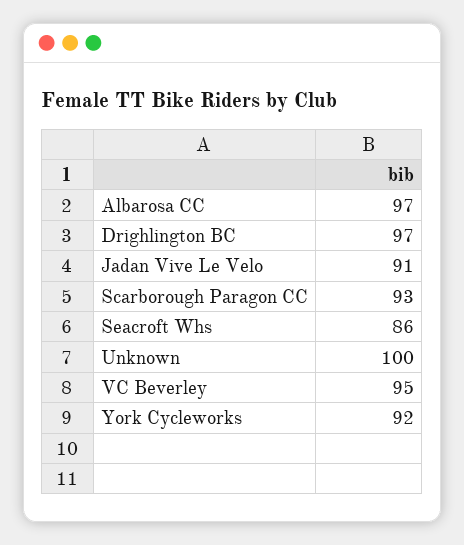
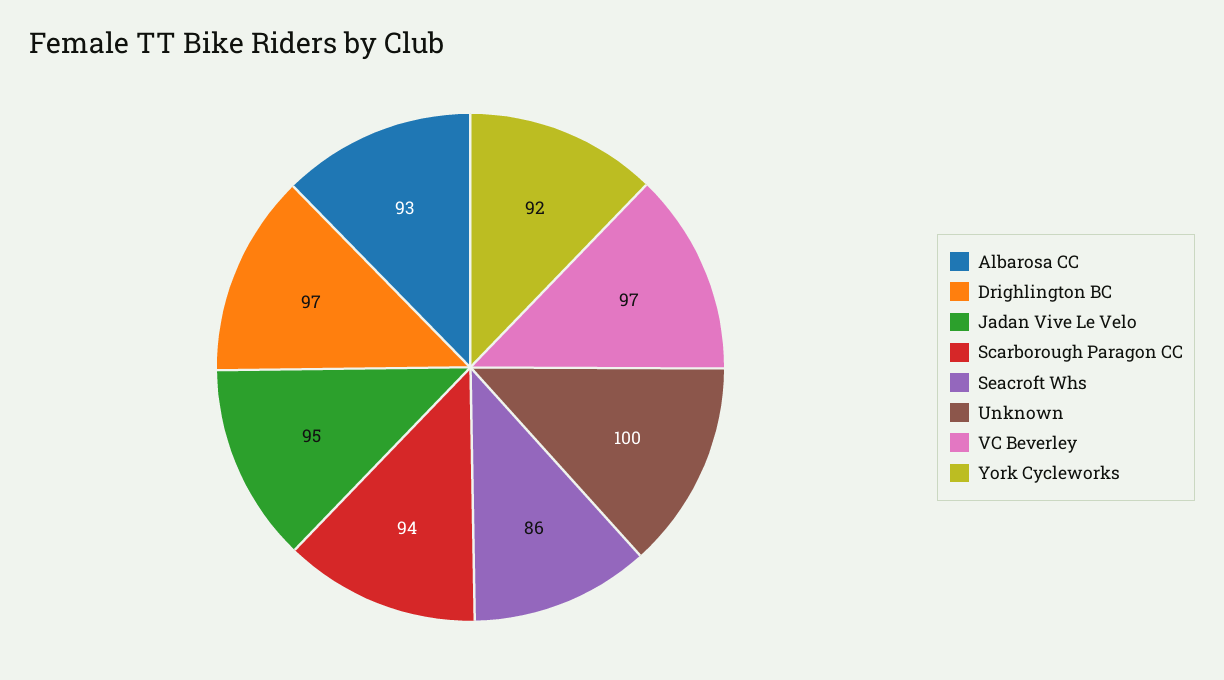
  {
-   "Albarosa CC": 97,
+   "Albarosa CC": 93,
    "Drighlington BC": 97,
-   "Jadan Vive Le Velo": 91,
+   "Jadan Vive Le Velo": 95,
-   "Scarborough Paragon CC": 93,
+   "Scarborough Paragon CC": 94,
    "Seacroft Whs": 86,
    "Unknown": 100,
-   "VC Beverley": 95,
+   "VC Beverley": 97,
    "York Cycleworks": 92
  }

